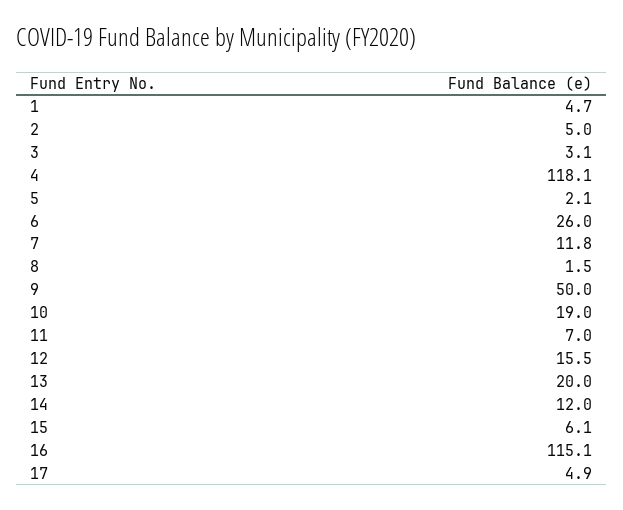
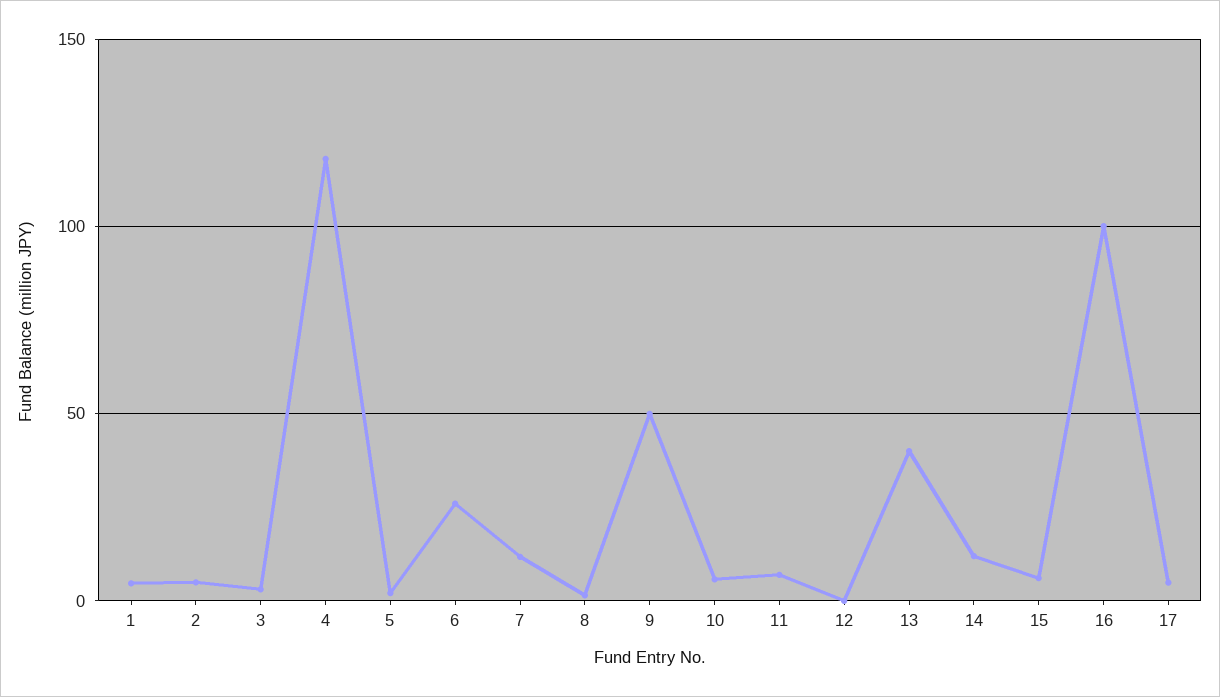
  {
    "1": 4.7,
    "2": 5,
    "3": 3.1,
    "4": 118.1,
    "5": 2.1,
    "6": 26,
    "7": 11.8,
    "8": 1.5,
    "9": 50,
-   "10": 19,
+   "10": 5,
    "11": 7,
-   "12": 15.5,
+   "12": 0,
-   "13": 20,
+   "13": 40,
    "14": 12,
    "15": 6.1,
-   "16": 115.1,
+   "16": 100,
    "17": 4.9
  }

